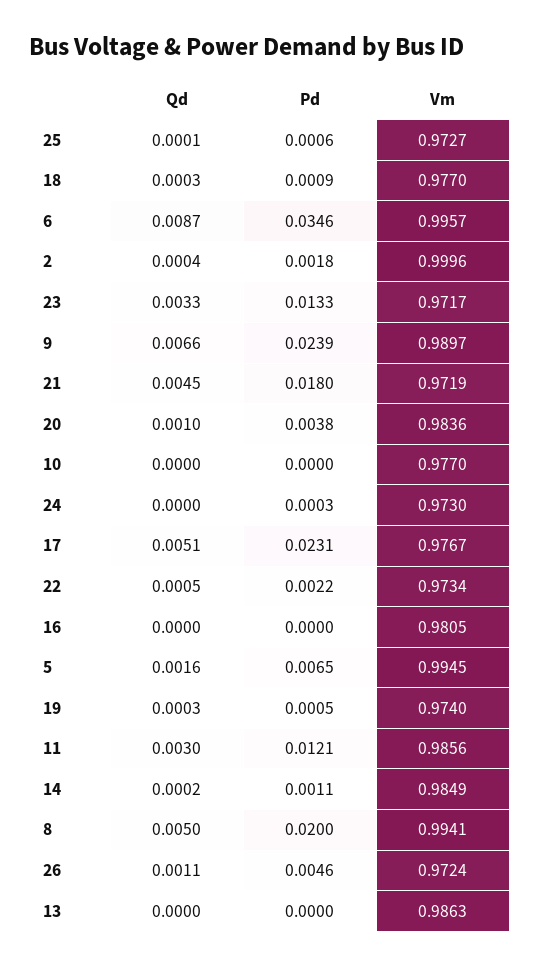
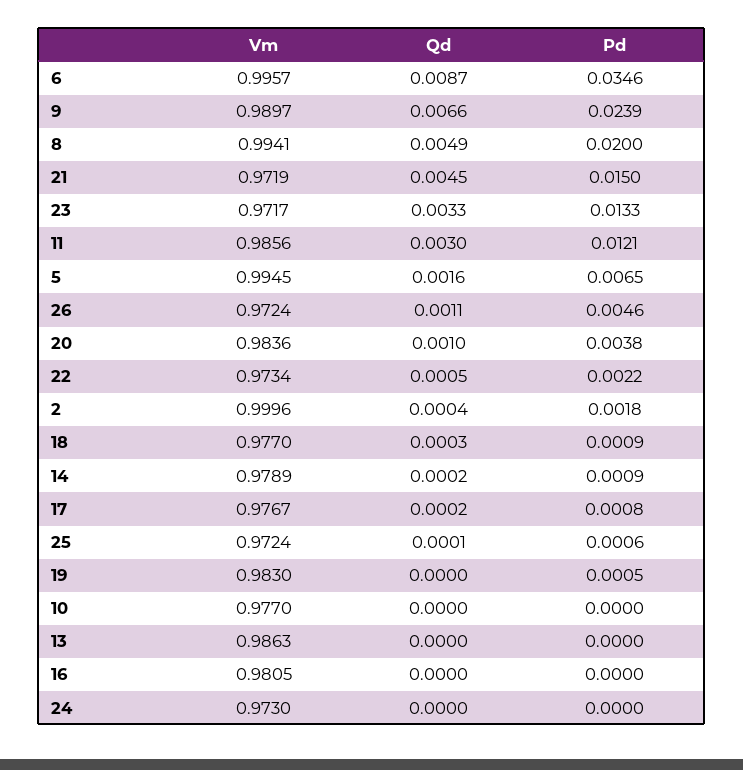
  {
    "Qd": {
      "25": 0.0001,
      "18": 0.0003,
      "6": 0.0087,
      "2": 0.0004,
      "23": 0.0033,
      "9": 0.0066,
      "21": 0.0045,
      "20": 0.001,
      "10": 0,
      "24": 0,
-     "17": 0.0051,
+     "17": 0.0002,
      "22": 0.0005,
      "16": 0,
      "5": 0.0016,
-     "19": 0.0003,
+     "19": 0,
      "11": 0.003,
      "14": 0.0002,
-     "8": 0.005,
+     "8": 0.0049,
      "26": 0.0011,
      "13": 0
    },
    "Pd": {
      "25": 0.0006,
      "18": 0.0009,
      "6": 0.0346,
      "2": 0.0018,
      "23": 0.0133,
      "9": 0.0239,
-     "21": 0.018,
+     "21": 0.015,
      "20": 0.0038,
      "10": 0,
-     "24": 0.0003,
+     "24": 0,
-     "17": 0.0231,
+     "17": 0.0008,
      "22": 0.0022,
      "16": 0,
      "5": 0.0065,
      "19": 0.0005,
      "11": 0.0121,
-     "14": 0.0011,
+     "14": 0.0009,
      "8": 0.02,
      "26": 0.0046,
      "13": 0
    },
    "Vm": {
-     "25": 0.9727,
+     "25": 0.9724,
      "18": 0.977,
      "6": 0.9957,
      "2": 0.9996,
      "23": 0.9717,
      "9": 0.9897,
      "21": 0.9719,
      "20": 0.9836,
      "10": 0.977,
      "24": 0.973,
      "17": 0.9767,
      "22": 0.9734,
      "16": 0.9805,
      "5": 0.9945,
-     "19": 0.974,
+     "19": 0.983,
      "11": 0.9856,
-     "14": 0.9849,
+     "14": 0.9789,
      "8": 0.9941,
      "26": 0.9724,
      "13": 0.9863
    }
  }

